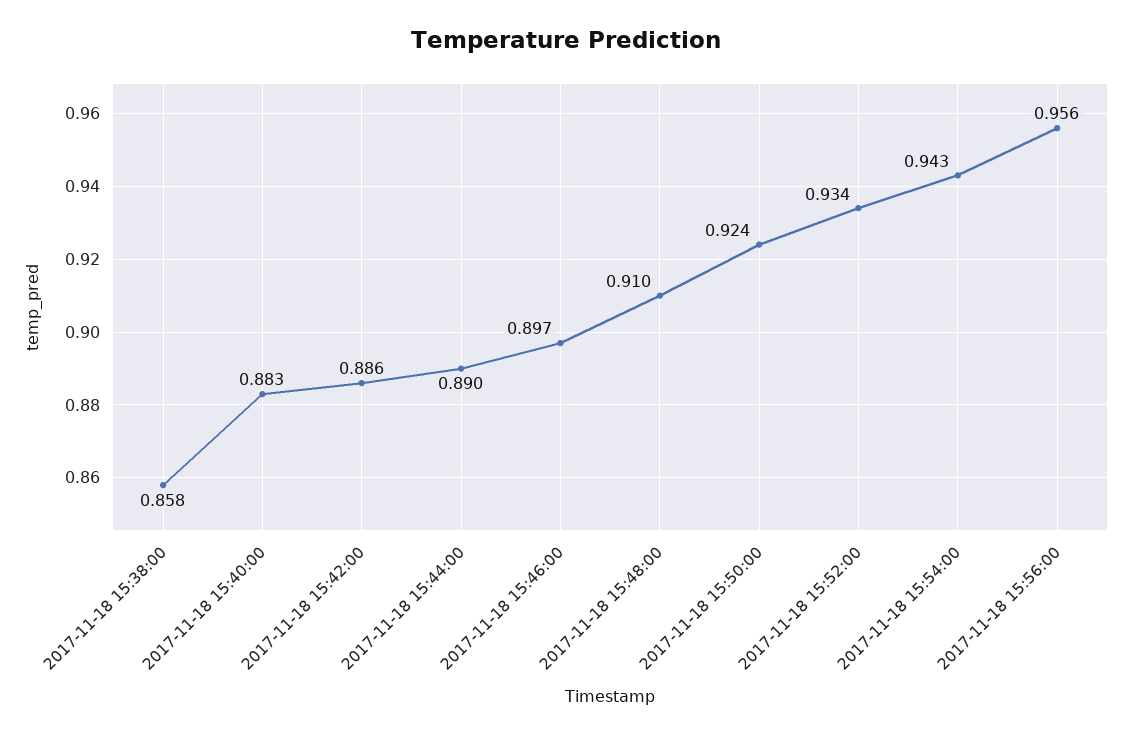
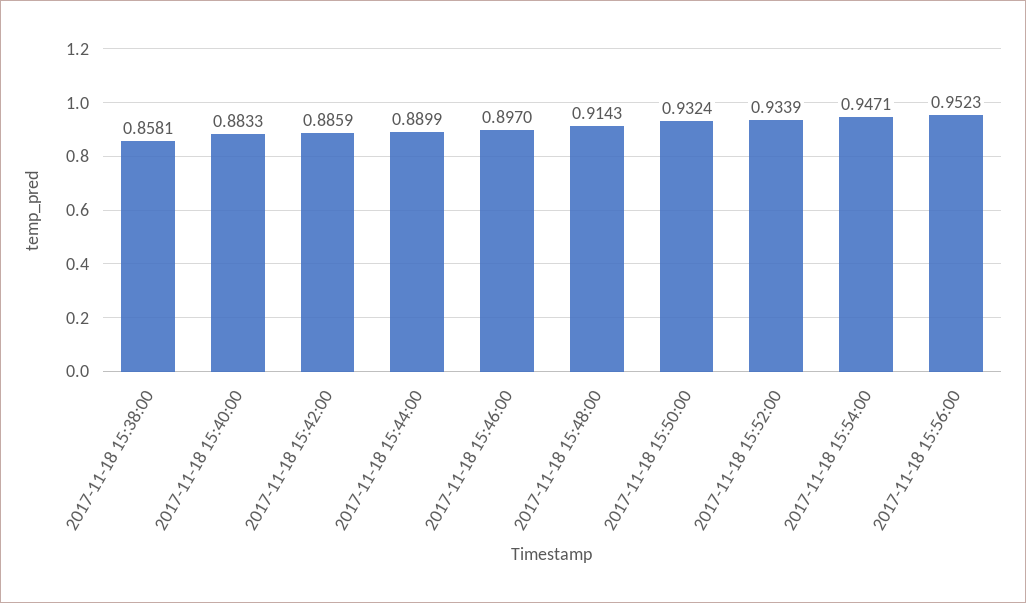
  {
    "2017-11-18 15:38:00": 0.8581,
    "2017-11-18 15:40:00": 0.8833,
    "2017-11-18 15:42:00": 0.8859,
    "2017-11-18 15:44:00": 0.8899,
    "2017-11-18 15:46:00": 0.897,
-   "2017-11-18 15:48:00": 0.91,
+   "2017-11-18 15:48:00": 0.9143,
-   "2017-11-18 15:50:00": 0.924,
+   "2017-11-18 15:50:00": 0.9324,
    "2017-11-18 15:52:00": 0.9339,
-   "2017-11-18 15:54:00": 0.943,
+   "2017-11-18 15:54:00": 0.9471,
-   "2017-11-18 15:56:00": 0.956
+   "2017-11-18 15:56:00": 0.9523
  }

